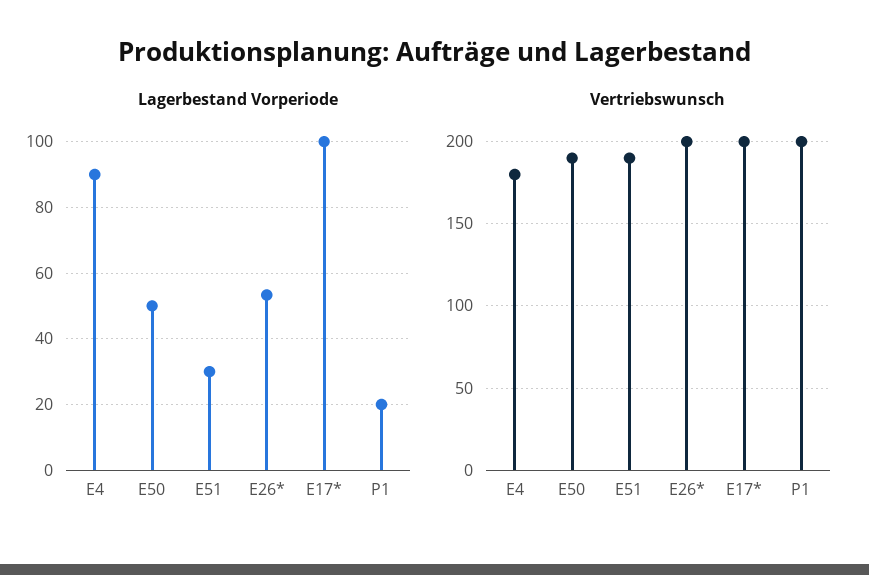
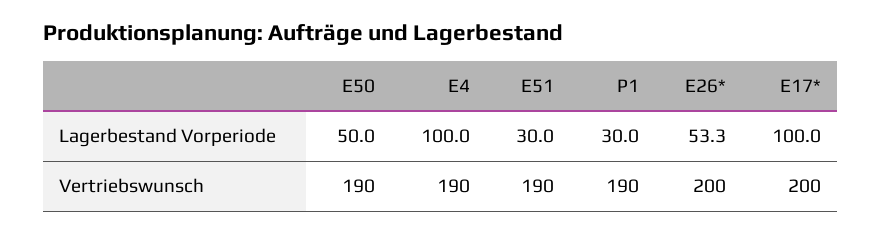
  {
    "Lagerbestand Vorperiode": {
-     "E4": 90,
+     "E4": 100,
      "E50": 50,
      "E51": 30,
      "E26*": 53.3,
      "E17*": 100,
-     "P1": 20
+     "P1": 30
    },
    "Vertriebswunsch": {
-     "E4": 180,
+     "E4": 190,
      "E50": 190,
      "E51": 190,
      "E26*": 200,
      "E17*": 200,
-     "P1": 200
+     "P1": 190
    }
  }

